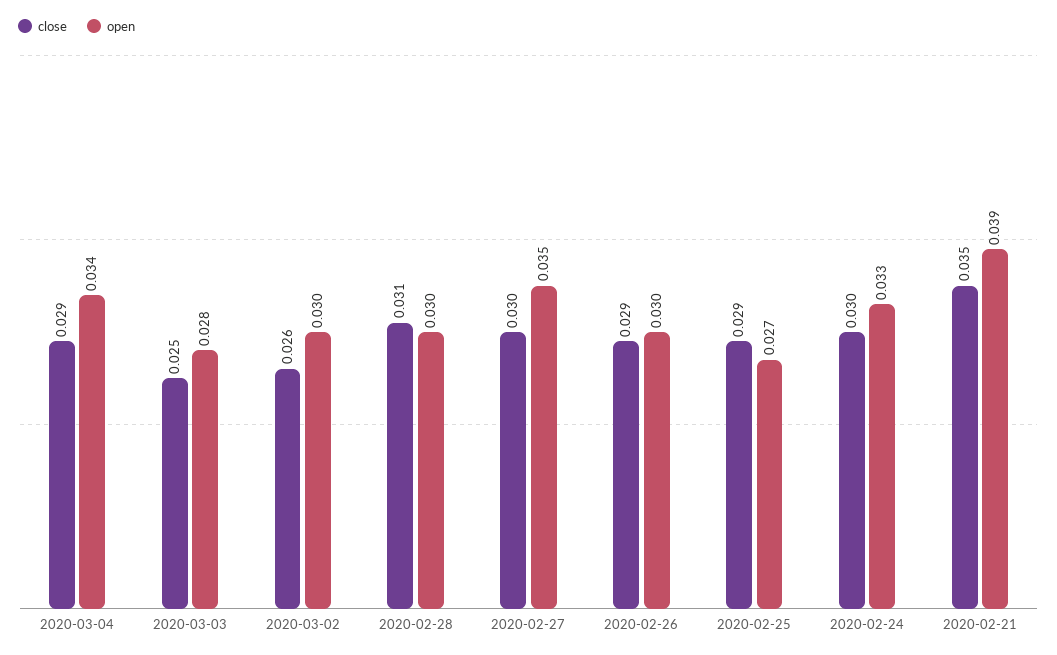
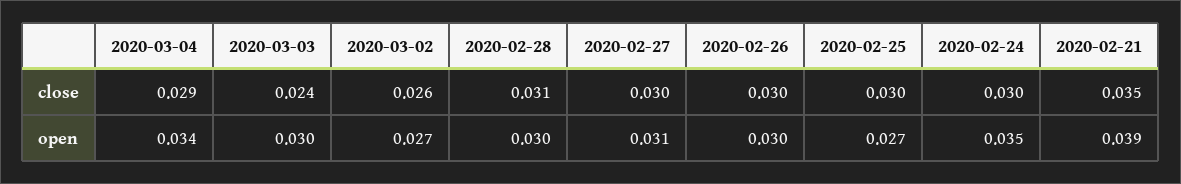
  {
    "close": {
      "2020-03-04": 0.029,
-     "2020-03-03": 0.025,
+     "2020-03-03": 0.024,
      "2020-03-02": 0.026,
      "2020-02-28": 0.031,
      "2020-02-27": 0.03,
-     "2020-02-26": 0.029,
+     "2020-02-26": 0.03,
-     "2020-02-25": 0.029,
+     "2020-02-25": 0.03,
      "2020-02-24": 0.03,
      "2020-02-21": 0.035
    },
    "open": {
      "2020-03-04": 0.034,
-     "2020-03-03": 0.028,
+     "2020-03-03": 0.03,
-     "2020-03-02": 0.03,
+     "2020-03-02": 0.027,
      "2020-02-28": 0.03,
-     "2020-02-27": 0.035,
+     "2020-02-27": 0.031,
      "2020-02-26": 0.03,
      "2020-02-25": 0.027,
-     "2020-02-24": 0.033,
+     "2020-02-24": 0.035,
      "2020-02-21": 0.039
    }
  }

